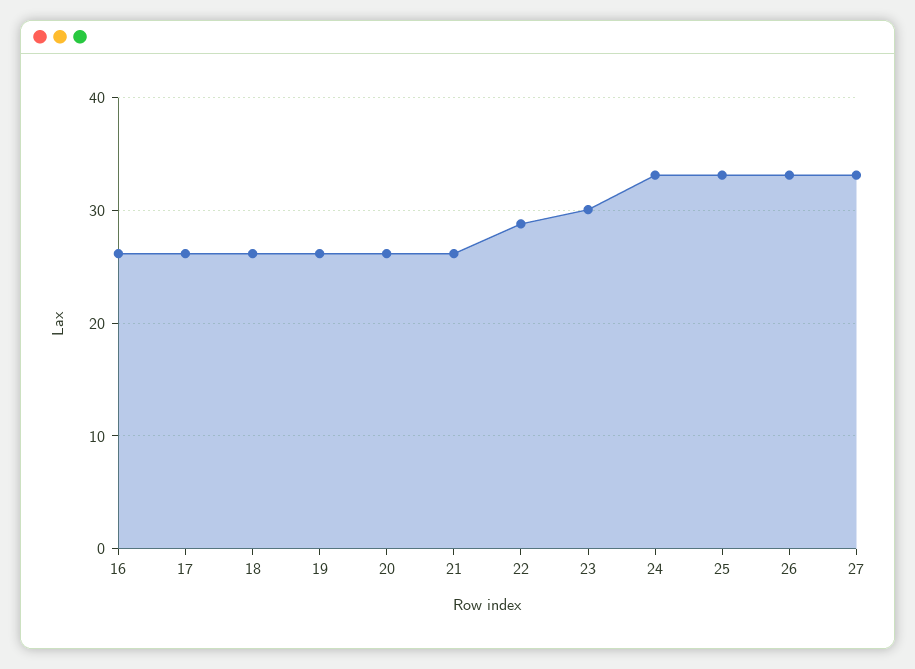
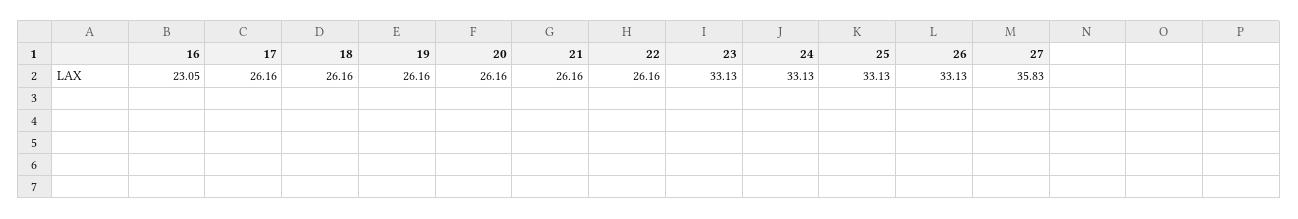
  {
-   "16": 26,
+   "16": 23.05,
    "17": 26.16,
    "18": 26.16,
    "19": 26.16,
    "20": 26.16,
    "21": 26.16,
-   "22": 29,
+   "22": 26.16,
-   "23": 30,
+   "23": 33.13,
    "24": 33.13,
    "25": 33.13,
    "26": 33.13,
-   "27": 33
+   "27": 35.83
  }

